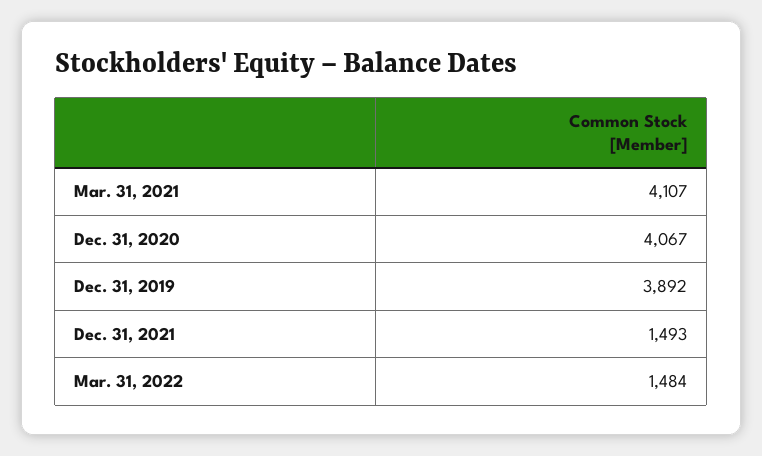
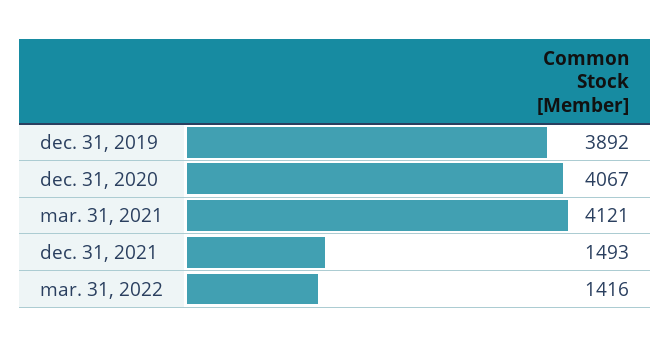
  {
-   "Mar. 31, 2021": 4107,
+   "Mar. 31, 2021": 4121,
    "Dec. 31, 2020": 4067,
    "Dec. 31, 2019": 3892,
    "Dec. 31, 2021": 1493,
-   "Mar. 31, 2022": 1484
+   "Mar. 31, 2022": 1416
  }

